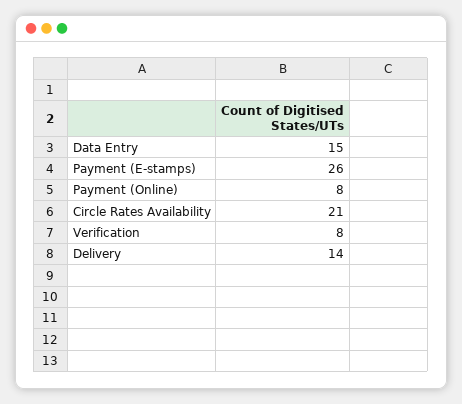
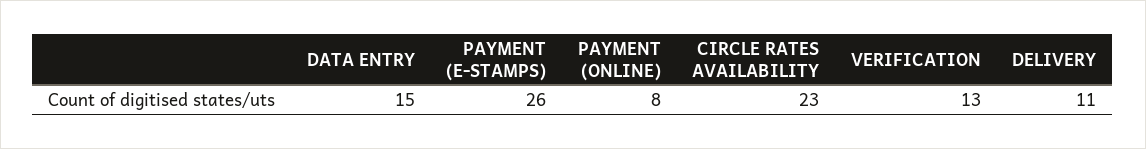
  {
    "Data Entry": 15,
    "Payment (E-stamps)": 26,
    "Payment (Online)": 8,
-   "Circle Rates Availability": 21,
+   "Circle Rates Availability": 23,
-   "Verification": 8,
+   "Verification": 13,
-   "Delivery": 14
+   "Delivery": 11
  }

